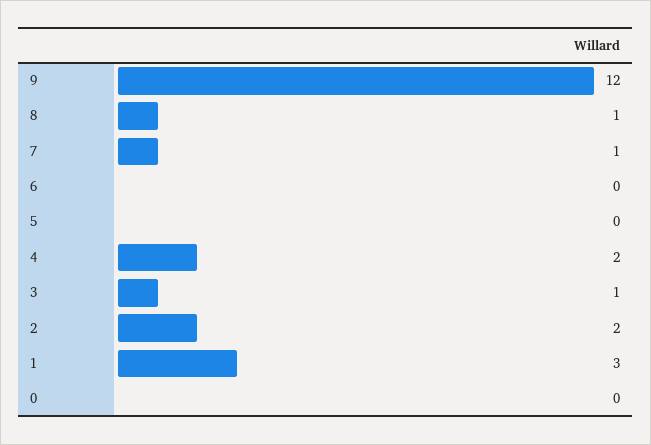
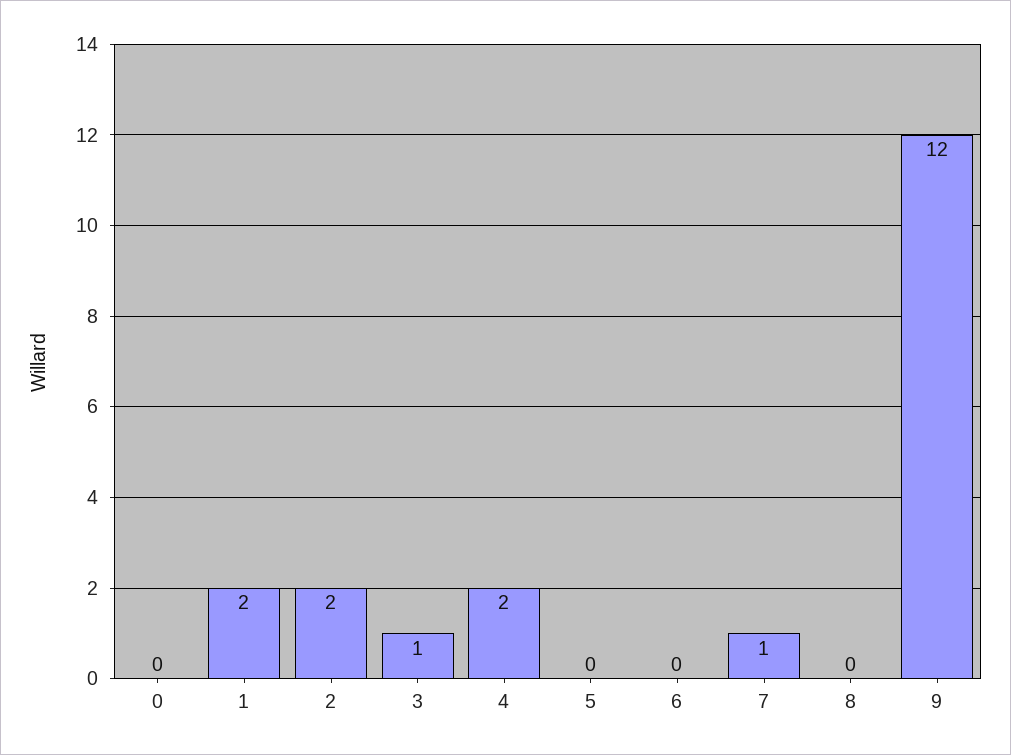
  {
    "9": 12,
-   "8": 1,
+   "8": 0,
    "7": 1,
    "6": 0,
    "5": 0,
    "4": 2,
    "3": 1,
    "2": 2,
-   "1": 3,
+   "1": 2,
    "0": 0
  }

